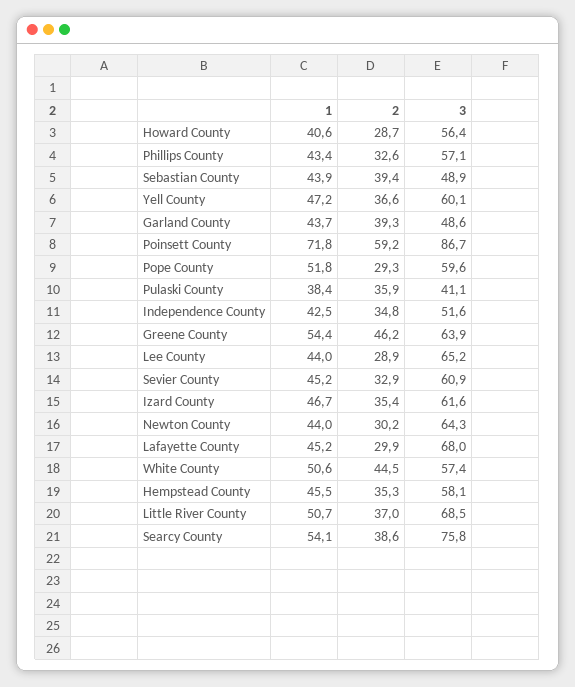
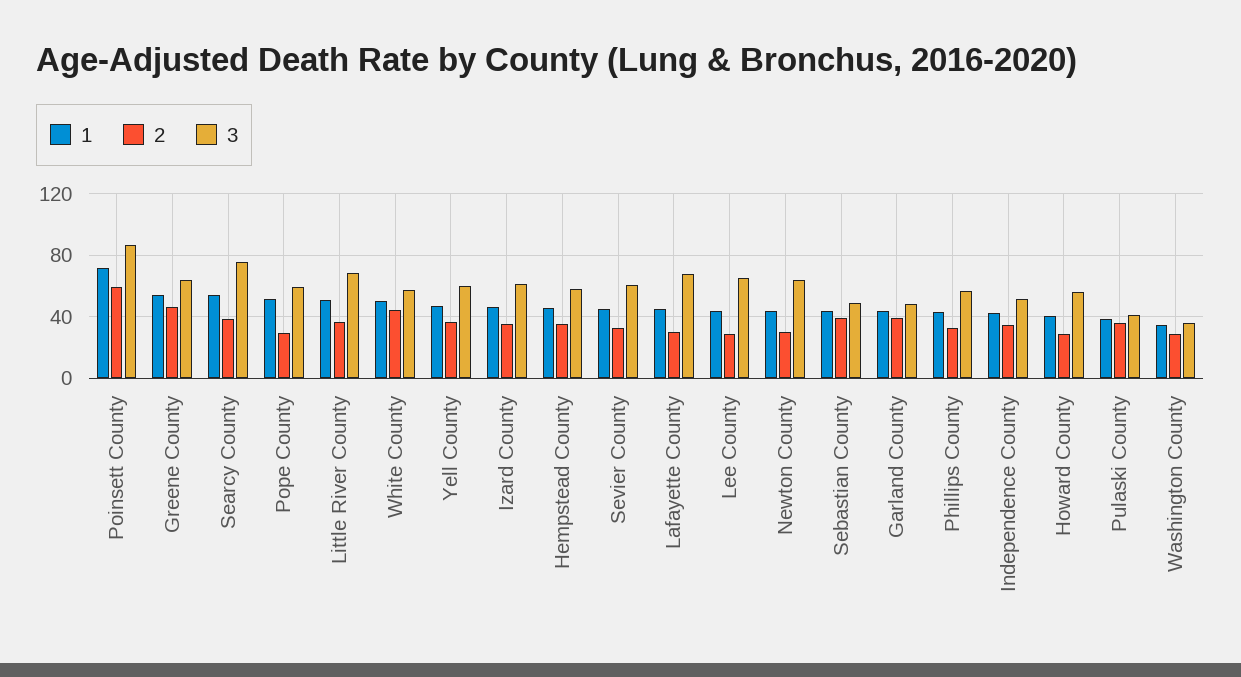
  {
    "1": {
      "Howard County": 40.6,
      "Phillips County": 43.4,
      "Sebastian County": 43.9,
      "Yell County": 47.2,
      "Garland County": 43.7,
      "Poinsett County": 71.8,
      "Pope County": 51.8,
      "Pulaski County": 38.4,
      "Independence County": 42.5,
      "Greene County": 54.4,
      "Lee County": 44,
      "Sevier County": 45.2,
      "Izard County": 46.7,
      "Newton County": 44,
      "Lafayette County": 45.2,
      "White County": 50.6,
      "Hempstead County": 45.5,
      "Little River County": 50.7,
-     "Searcy County": 54.1
+     "Searcy County": 54.1,
+     "Washington County": 35
    },
    "2": {
      "Howard County": 28.7,
      "Phillips County": 32.6,
      "Sebastian County": 39.4,
      "Yell County": 36.6,
      "Garland County": 39.3,
      "Poinsett County": 59.2,
      "Pope County": 29.3,
      "Pulaski County": 35.9,
      "Independence County": 34.8,
      "Greene County": 46.2,
      "Lee County": 28.9,
      "Sevier County": 32.9,
      "Izard County": 35.4,
      "Newton County": 30.2,
      "Lafayette County": 29.9,
      "White County": 44.5,
      "Hempstead County": 35.3,
      "Little River County": 37,
-     "Searcy County": 38.6
+     "Searcy County": 38.6,
+     "Washington County": 30
    },
    "3": {
      "Howard County": 56.4,
      "Phillips County": 57.1,
      "Sebastian County": 48.9,
      "Yell County": 60.1,
      "Garland County": 48.6,
      "Poinsett County": 86.7,
      "Pope County": 59.6,
      "Pulaski County": 41.1,
      "Independence County": 51.6,
      "Greene County": 63.9,
      "Lee County": 65.2,
      "Sevier County": 60.9,
      "Izard County": 61.6,
      "Newton County": 64.3,
      "Lafayette County": 68,
      "White County": 57.4,
      "Hempstead County": 58.1,
      "Little River County": 68.5,
-     "Searcy County": 75.8
+     "Searcy County": 75.8,
+     "Washington County": 35
    }
  }

